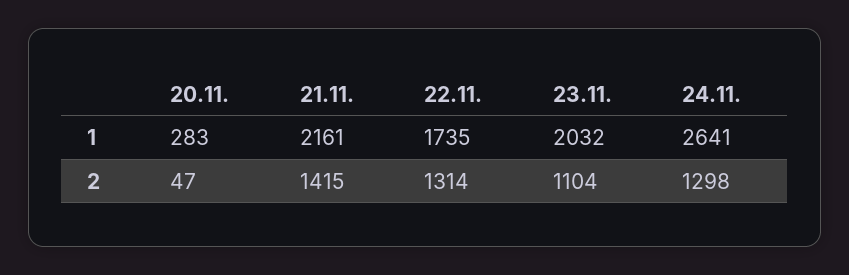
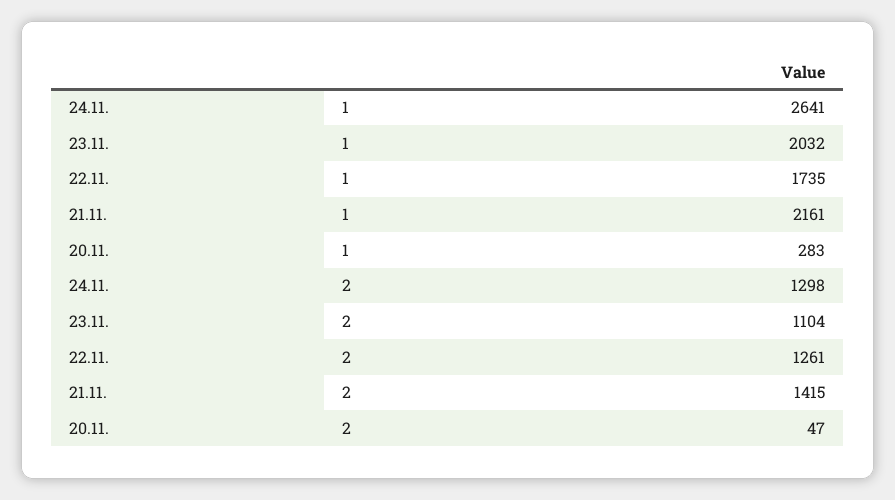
  {
    "20.11.": {
      "1": 283,
      "2": 47
    },
    "21.11.": {
      "1": 2161,
      "2": 1415
    },
    "22.11.": {
      "1": 1735,
-     "2": 1314
+     "2": 1261
    },
    "23.11.": {
      "1": 2032,
      "2": 1104
    },
    "24.11.": {
      "1": 2641,
      "2": 1298
    }
  }

